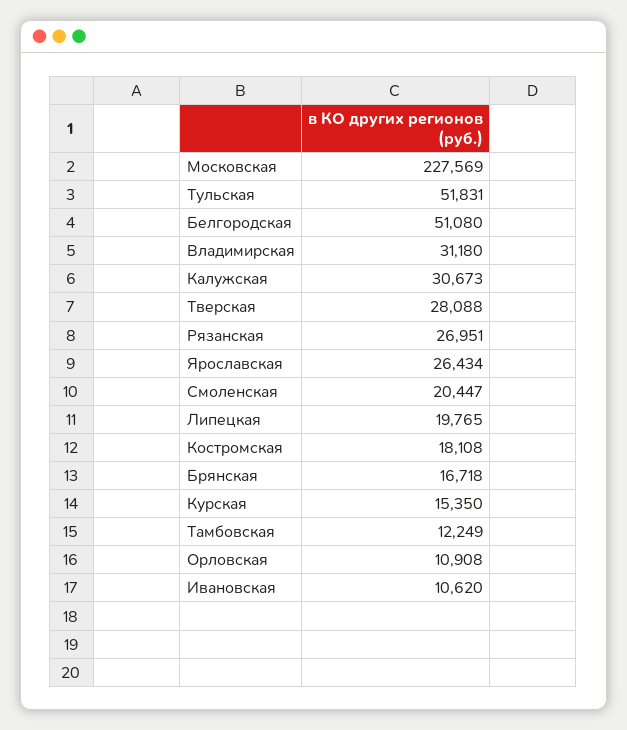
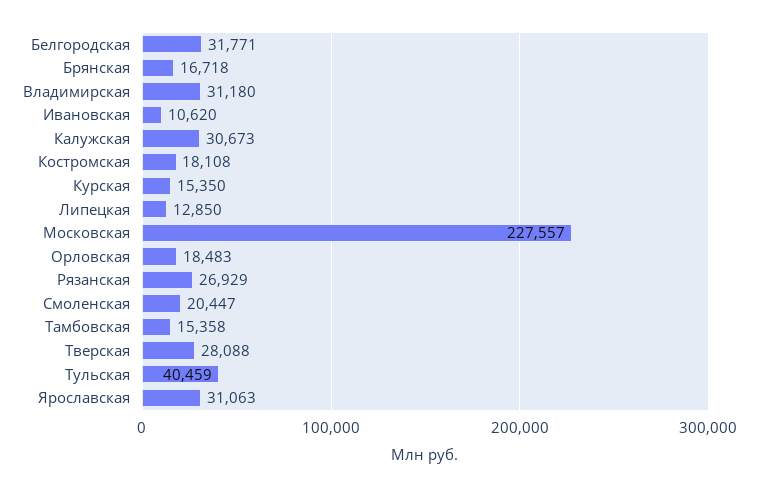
  {
-   "Московская": 227569,
+   "Московская": 227557,
-   "Тульская": 51831,
+   "Тульская": 40459,
-   "Белгородская": 51080,
+   "Белгородская": 31771,
    "Владимирская": 31180,
    "Калужская": 30673,
    "Тверская": 28088,
-   "Рязанская": 26951,
+   "Рязанская": 26929,
-   "Ярославская": 26434,
+   "Ярославская": 31063,
    "Смоленская": 20447,
-   "Липецкая": 19765,
+   "Липецкая": 12850,
    "Костромская": 18108,
    "Брянская": 16718,
    "Курская": 15350,
-   "Тамбовская": 12249,
+   "Тамбовская": 15358,
-   "Орловская": 10908,
+   "Орловская": 18483,
    "Ивановская": 10620
  }

